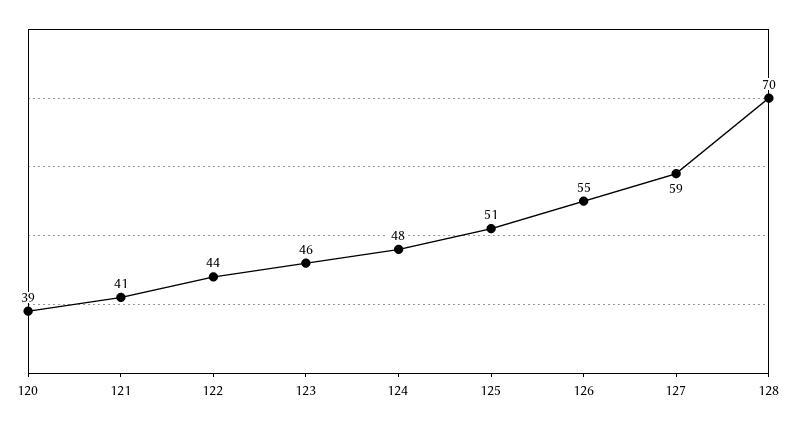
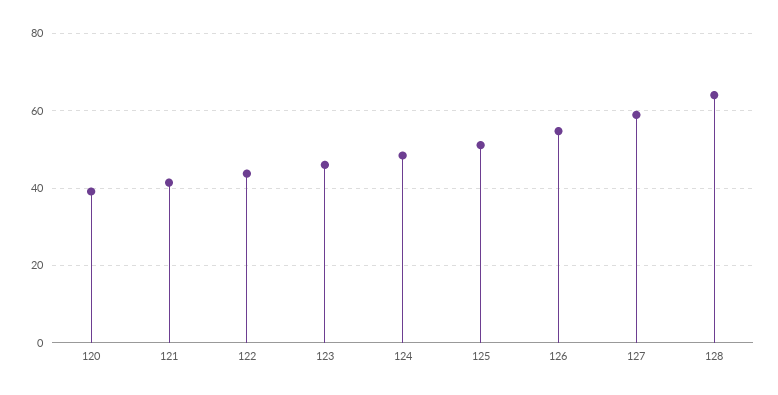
  {
    "120": 39,
    "121": 41,
    "122": 44,
    "123": 46,
    "124": 48,
    "125": 51,
    "126": 55,
    "127": 59,
-   "128": 70
+   "128": 64
  }

